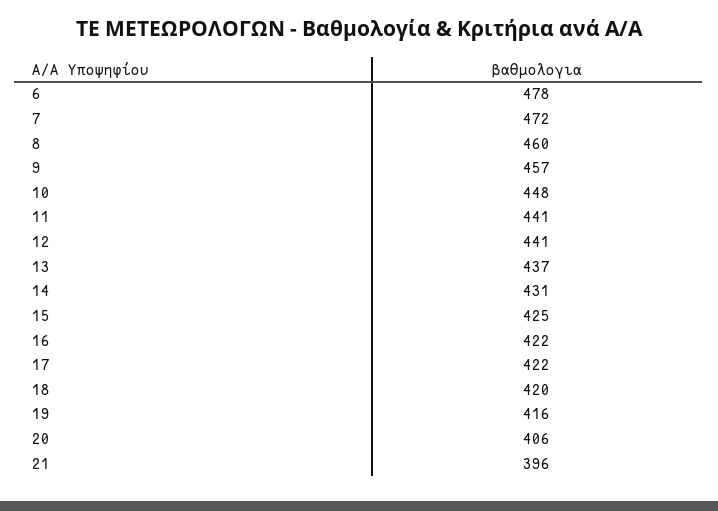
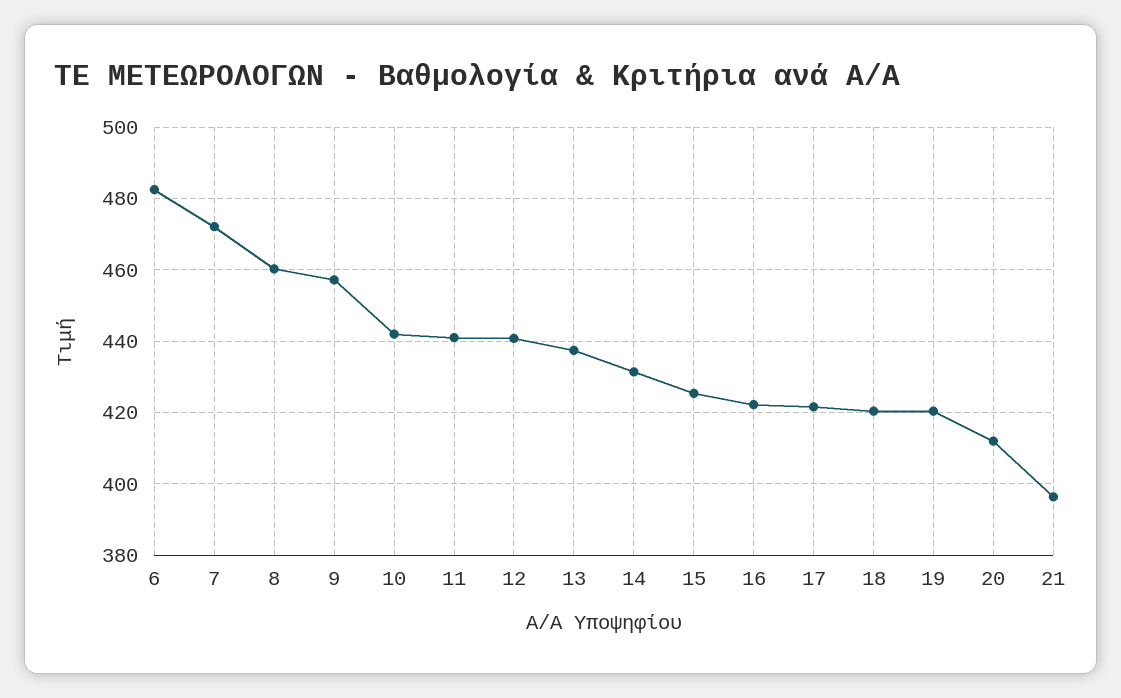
  {
-   "6": 478,
+   "6": 482,
    "7": 472,
    "8": 460,
    "9": 457,
-   "10": 448,
+   "10": 442,
    "11": 441,
    "12": 441,
    "13": 437,
    "14": 431,
    "15": 425,
    "16": 422,
    "17": 422,
    "18": 420,
-   "19": 416,
+   "19": 420,
-   "20": 406,
+   "20": 412,
    "21": 396
  }

